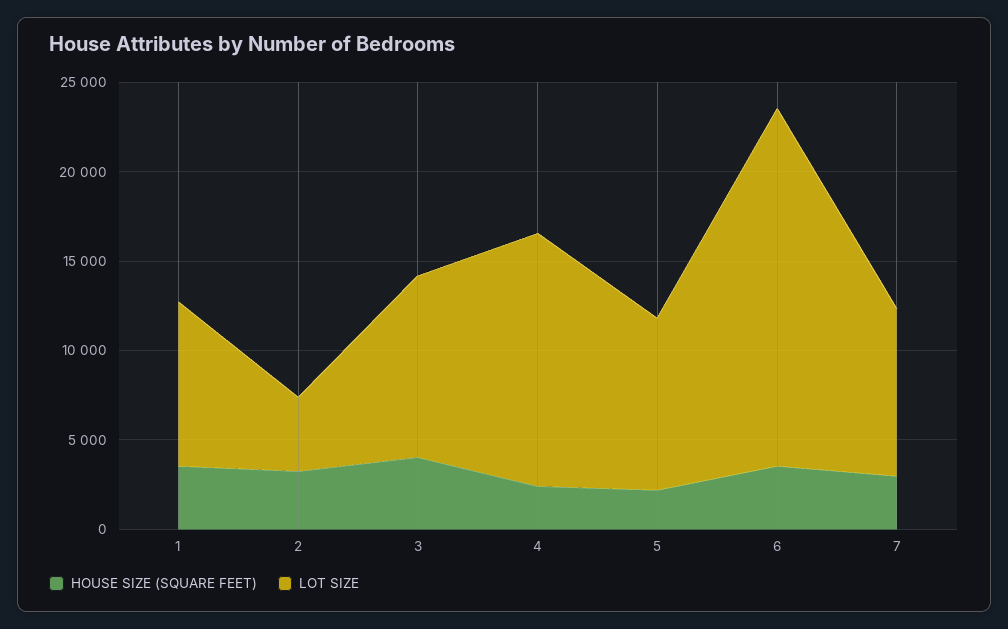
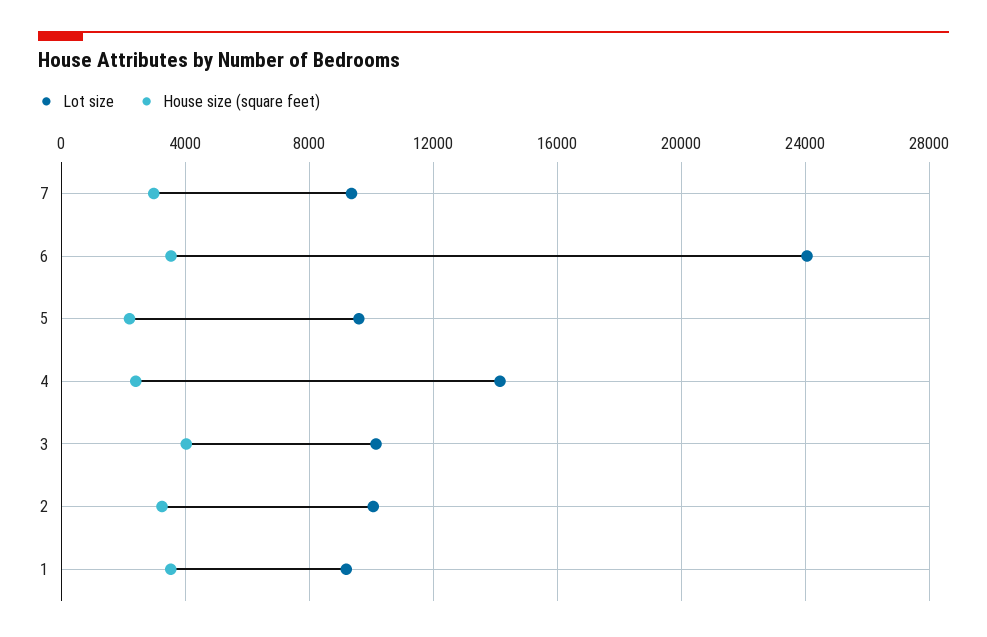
  {
    "HOUSE SIZE (SQUARE FEET)": {
      "1": 3500,
      "2": 3000,
      "3": 4000,
      "4": 2500,
      "5": 2000,
      "6": 3500,
      "7": 3000
    },
    "LOT SIZE": {
      "1": 9000,
-     "2": 4000,
+     "2": 10000,
      "3": 10000,
      "4": 14000,
      "5": 9500,
-     "6": 20000,
+     "6": 24000,
      "7": 9500
    }
  }

